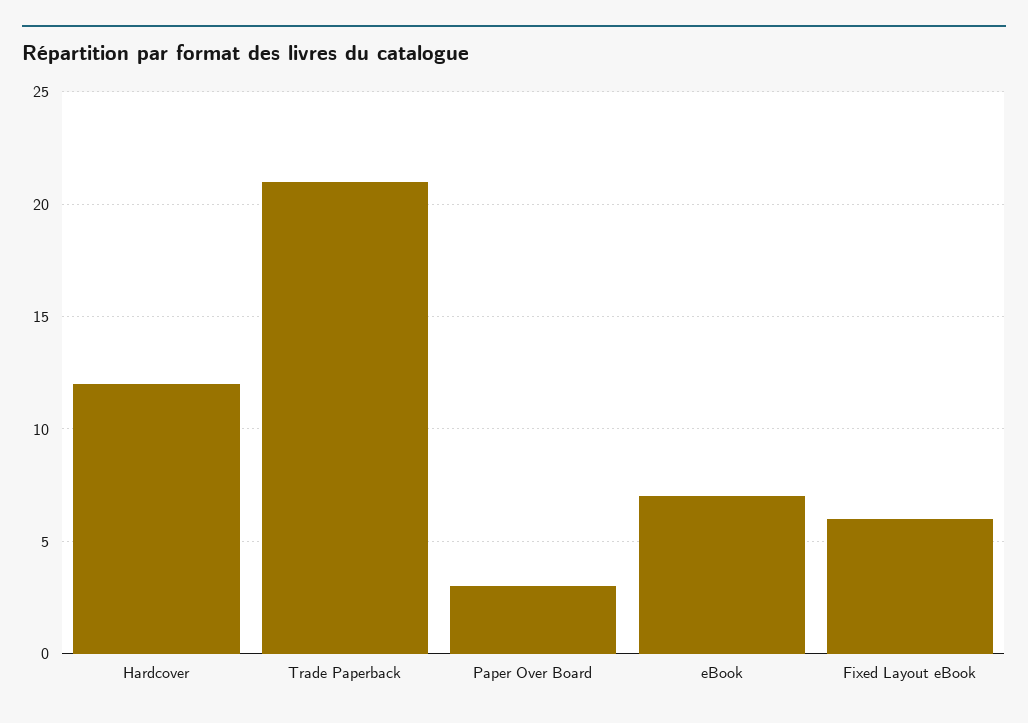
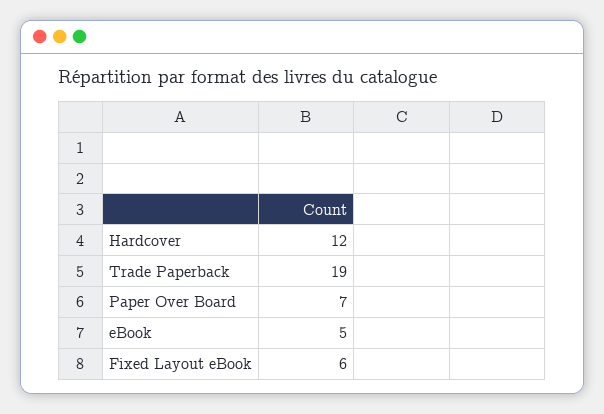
  {
    "Hardcover": 12,
-   "Trade Paperback": 21,
+   "Trade Paperback": 19,
-   "Paper Over Board": 3,
+   "Paper Over Board": 7,
-   "eBook": 7,
+   "eBook": 5,
    "Fixed Layout eBook": 6
  }

